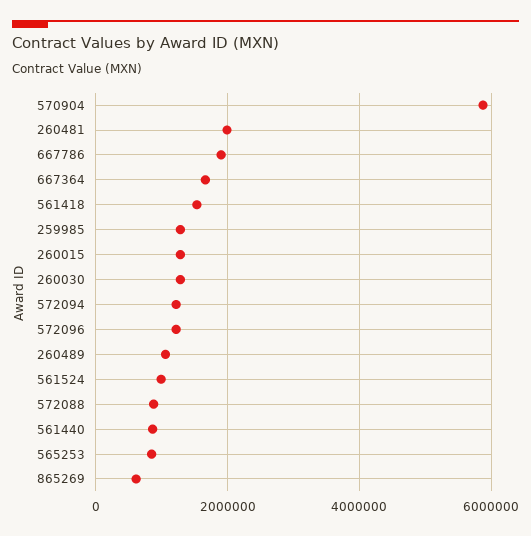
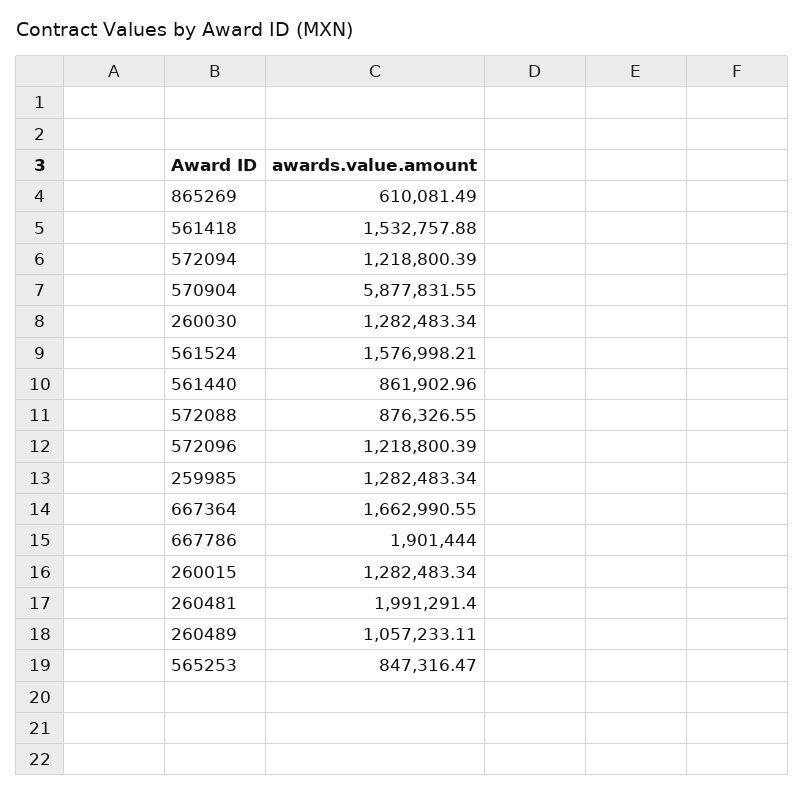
  {
    "570904": 5877831.55,
    "260481": 1991291.4,
    "667786": 1901444,
    "667364": 1662990.55,
    "561418": 1532757.88,
    "259985": 1282483.34,
    "260015": 1282483.34,
    "260030": 1282483.34,
    "572094": 1218800.39,
    "572096": 1218800.39,
    "260489": 1057233.11,
-   "561524": 1000000,
+   "561524": 1576998.21,
    "572088": 876326.55,
    "561440": 861902.96,
    "565253": 847316.47,
    "865269": 610081.49
  }

